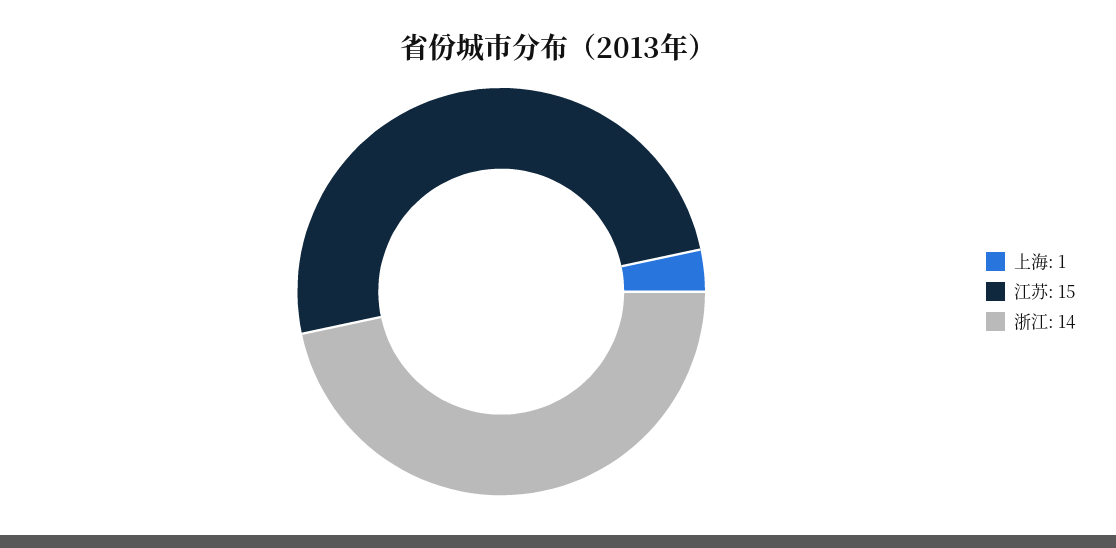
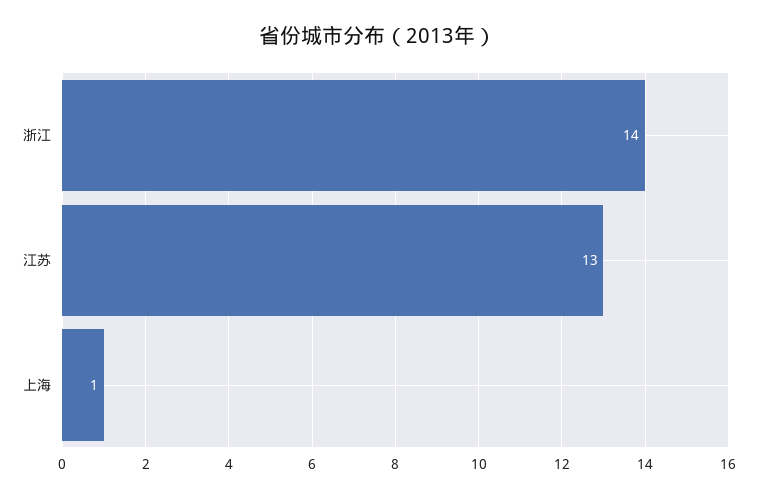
  {
    "上海": 1,
-   "江苏": 15,
+   "江苏": 13,
    "浙江": 14
  }

